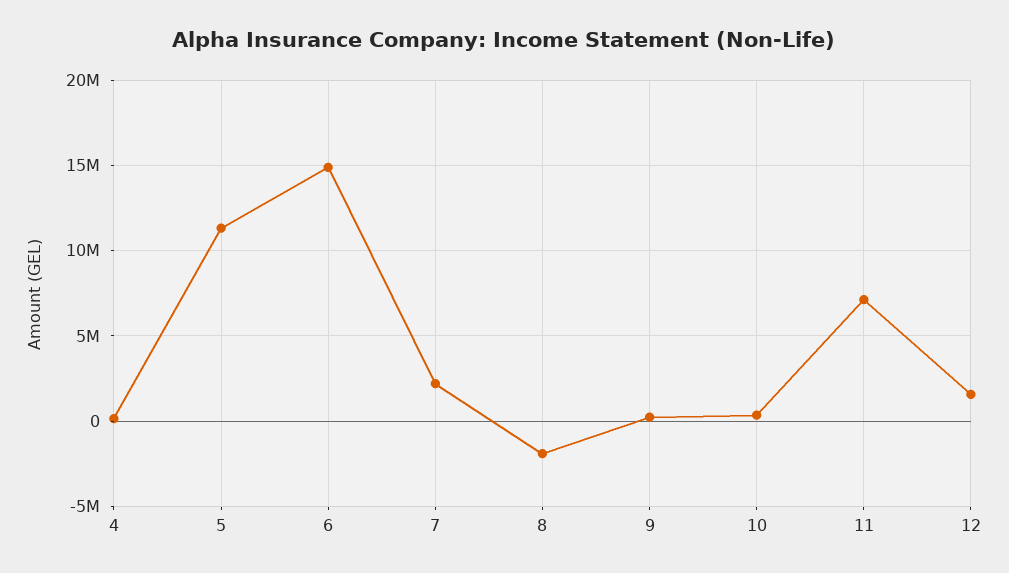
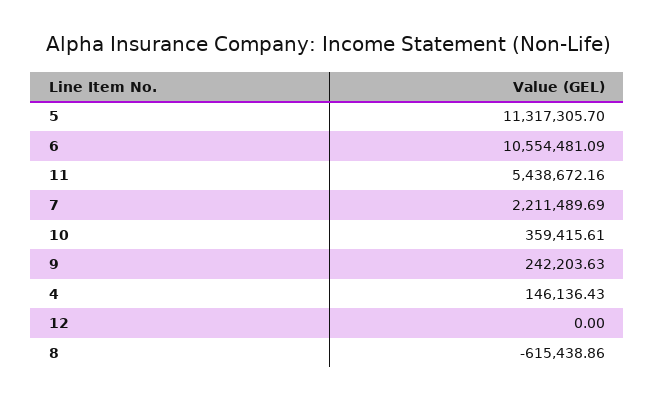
  {
    "4": 146136.43,
    "5": 11317305.7,
-   "6": 15000000,
+   "6": 10554481.09,
    "7": 2211489.69,
-   "8": -2000000,
+   "8": -615438.86,
    "9": 242203.63,
    "10": 359415.61,
-   "11": 7000000,
+   "11": 5438672.16,
-   "12": 1500000
+   "12": 0
  }

